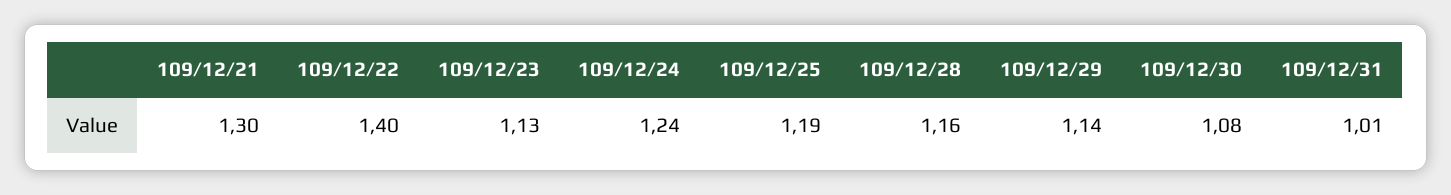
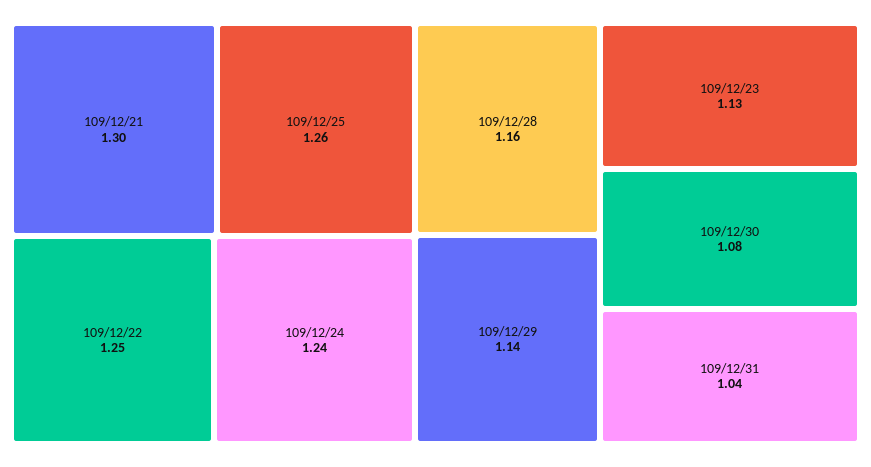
  {
    "109/12/21": 1.3,
-   "109/12/22": 1.4,
+   "109/12/22": 1.25,
    "109/12/23": 1.13,
    "109/12/24": 1.24,
-   "109/12/25": 1.19,
+   "109/12/25": 1.26,
    "109/12/28": 1.16,
    "109/12/29": 1.14,
    "109/12/30": 1.08,
-   "109/12/31": 1.01
+   "109/12/31": 1.04
  }

